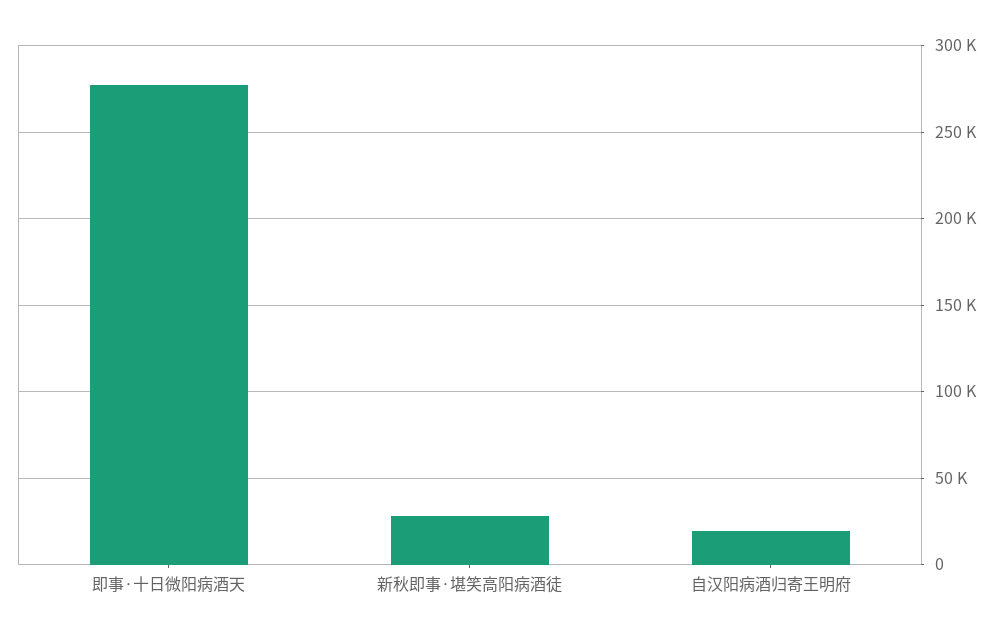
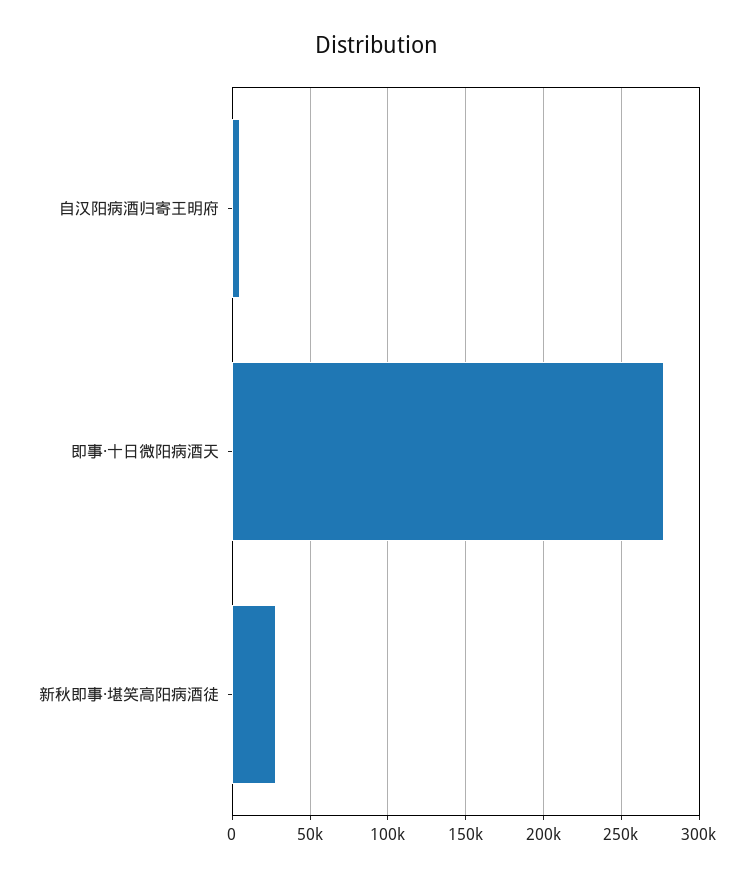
  {
    "即事·十日微阳病酒天": 275000,
    "新秋即事·堪笑高阳病酒徒": 30000,
-   "自汉阳病酒归寄王明府": 20000
+   "自汉阳病酒归寄王明府": 5000
  }

